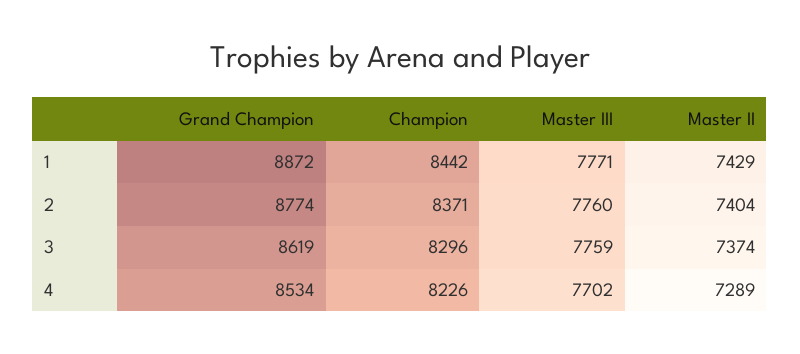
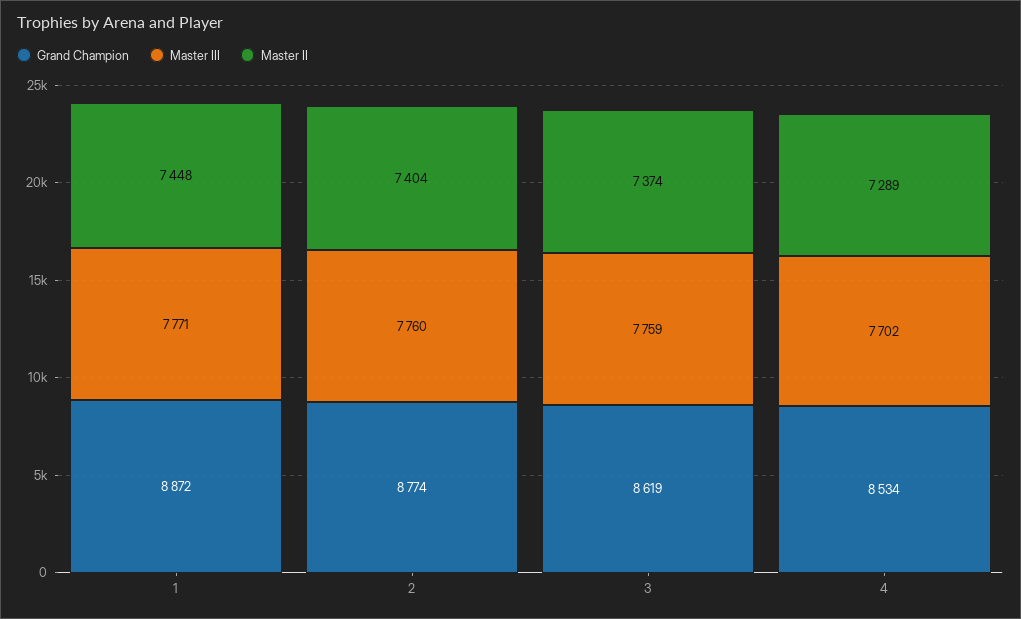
  {
    "Grand Champion": {
      "1": 8872,
      "2": 8774,
      "3": 8619,
      "4": 8534
    },
-   "Champion": {
-     "1": 8442,
-     "2": 8371,
-     "3": 8296,
-     "4": 8226
-   },
    "Master III": {
      "1": 7771,
      "2": 7760,
      "3": 7759,
      "4": 7702
    },
    "Master II": {
-     "1": 7429,
+     "1": 7448,
      "2": 7404,
      "3": 7374,
      "4": 7289
    }
  }

